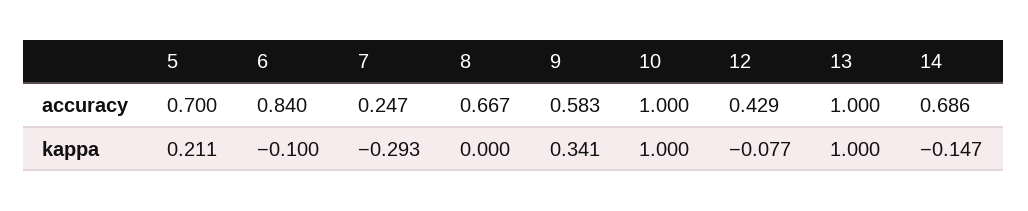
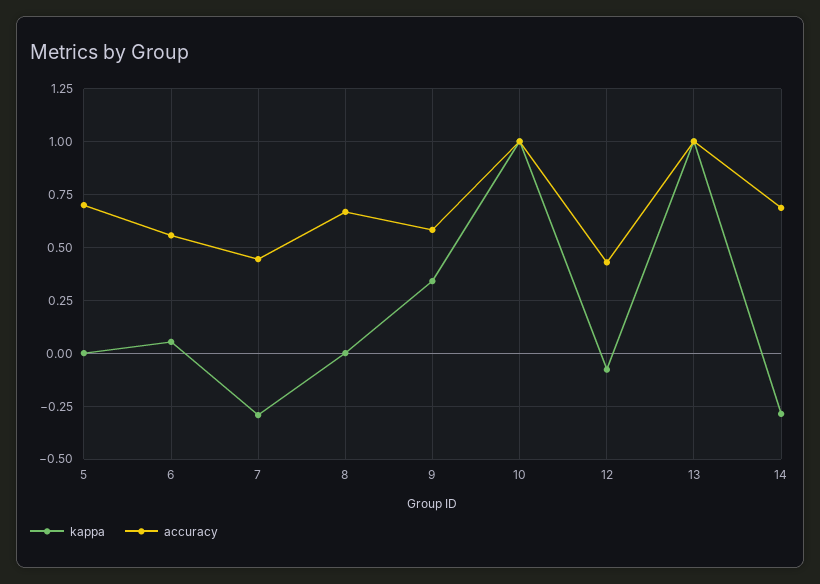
  {
    "accuracy": {
      "5": 0.7,
-     "6": 0.84,
+     "6": 0.55,
-     "7": 0.247,
+     "7": 0.45,
      "8": 0.667,
      "9": 0.583,
      "10": 1,
      "12": 0.429,
      "13": 1,
      "14": 0.686
    },
    "kappa": {
-     "5": 0.211,
+     "5": 0,
-     "6": -0.1,
+     "6": 0.05,
      "7": -0.293,
      "8": 0,
      "9": 0.341,
      "10": 1,
      "12": -0.077,
      "13": 1,
-     "14": -0.147
+     "14": -0.3
    }
  }

